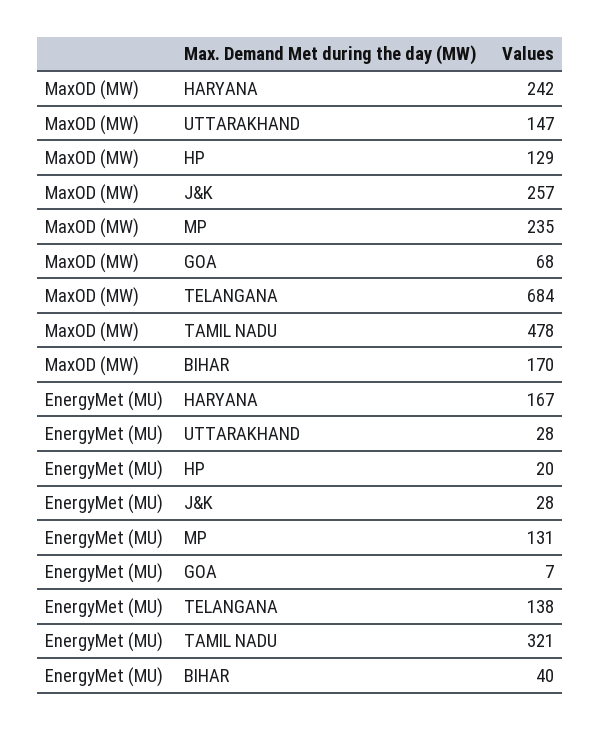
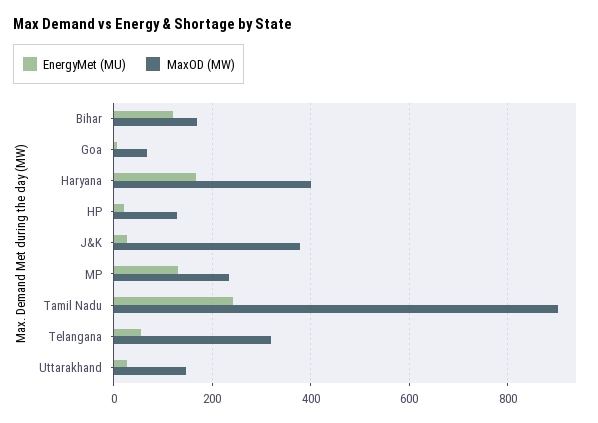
  {
    "MaxOD (MW)": {
-     "HARYANA": 242,
+     "HARYANA": 400,
      "UTTARAKHAND": 147,
      "HP": 129,
-     "J&K": 257,
+     "J&K": 380,
      "MP": 235,
      "GOA": 68,
-     "TELANGANA": 684,
+     "TELANGANA": 320,
-     "TAMIL NADU": 478,
+     "TAMIL NADU": 900,
      "BIHAR": 170
    },
    "EnergyMet (MU)": {
      "HARYANA": 167,
      "UTTARAKHAND": 28,
      "HP": 20,
      "J&K": 28,
      "MP": 131,
      "GOA": 7,
-     "TELANGANA": 138,
+     "TELANGANA": 60,
-     "TAMIL NADU": 321,
+     "TAMIL NADU": 240,
-     "BIHAR": 40
+     "BIHAR": 120
    }
  }

